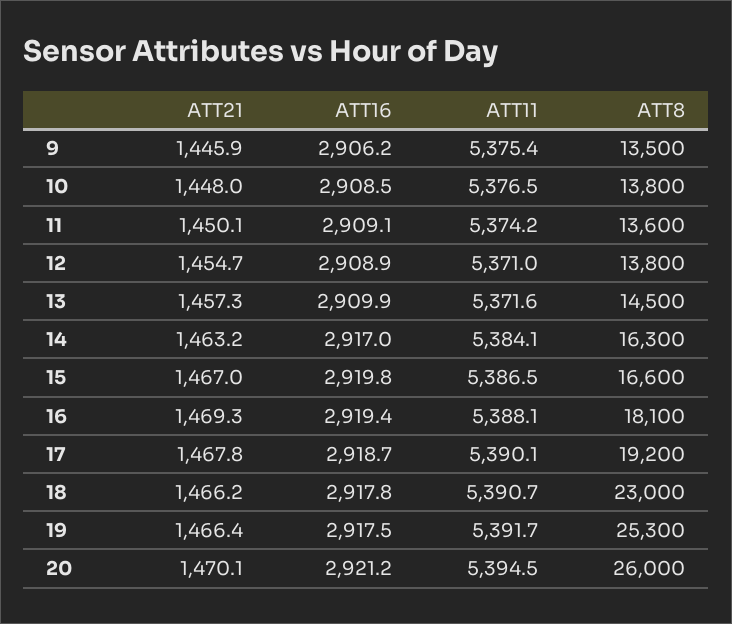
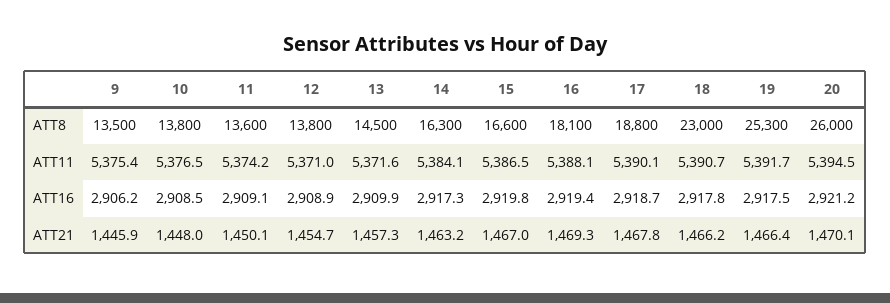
  {
    "ATT21": {
      "9": 1445.9,
      "10": 1448,
      "11": 1450.1,
      "12": 1454.7,
      "13": 1457.3,
      "14": 1463.2,
      "15": 1467,
      "16": 1469.3,
      "17": 1467.8,
      "18": 1466.2,
      "19": 1466.4,
      "20": 1470.1
    },
    "ATT16": {
      "9": 2906.2,
      "10": 2908.5,
      "11": 2909.1,
      "12": 2908.9,
      "13": 2909.9,
-     "14": 2917,
+     "14": 2917.3,
      "15": 2919.8,
      "16": 2919.4,
      "17": 2918.7,
      "18": 2917.8,
      "19": 2917.5,
      "20": 2921.2
    },
    "ATT11": {
      "9": 5375.4,
      "10": 5376.5,
      "11": 5374.2,
      "12": 5371,
      "13": 5371.6,
      "14": 5384.1,
      "15": 5386.5,
      "16": 5388.1,
      "17": 5390.1,
      "18": 5390.7,
      "19": 5391.7,
      "20": 5394.5
    },
    "ATT8": {
      "9": 13500,
      "10": 13800,
      "11": 13600,
      "12": 13800,
      "13": 14500,
      "14": 16300,
      "15": 16600,
      "16": 18100,
-     "17": 19200,
+     "17": 18800,
      "18": 23000,
      "19": 25300,
      "20": 26000
    }
  }

